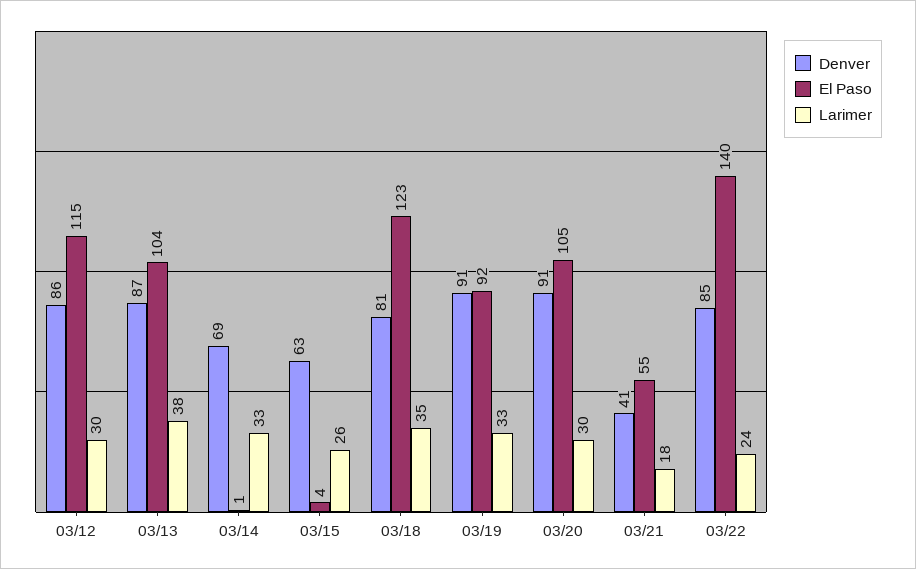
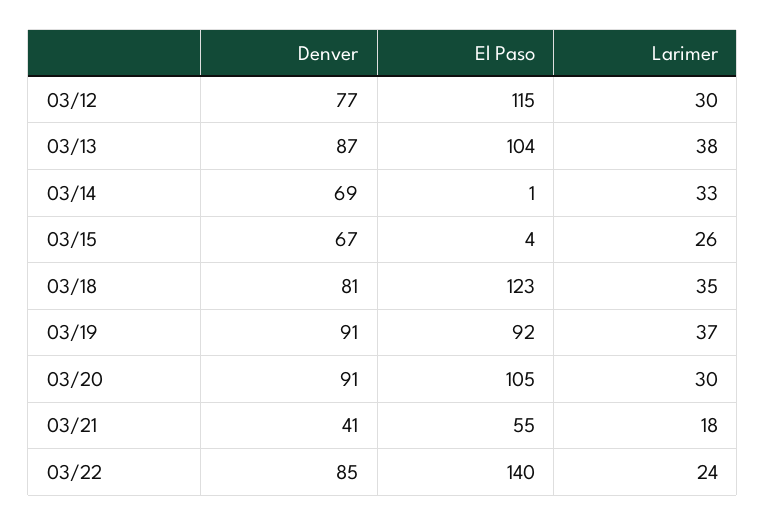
  {
    "Denver": {
-     "03/12": 86,
+     "03/12": 77,
      "03/13": 87,
      "03/14": 69,
-     "03/15": 63,
+     "03/15": 67,
      "03/18": 81,
      "03/19": 91,
      "03/20": 91,
      "03/21": 41,
      "03/22": 85
    },
    "El Paso": {
      "03/12": 115,
      "03/13": 104,
      "03/14": 1,
      "03/15": 4,
      "03/18": 123,
      "03/19": 92,
      "03/20": 105,
      "03/21": 55,
      "03/22": 140
    },
    "Larimer": {
      "03/12": 30,
      "03/13": 38,
      "03/14": 33,
      "03/15": 26,
      "03/18": 35,
-     "03/19": 33,
+     "03/19": 37,
      "03/20": 30,
      "03/21": 18,
      "03/22": 24
    }
  }

